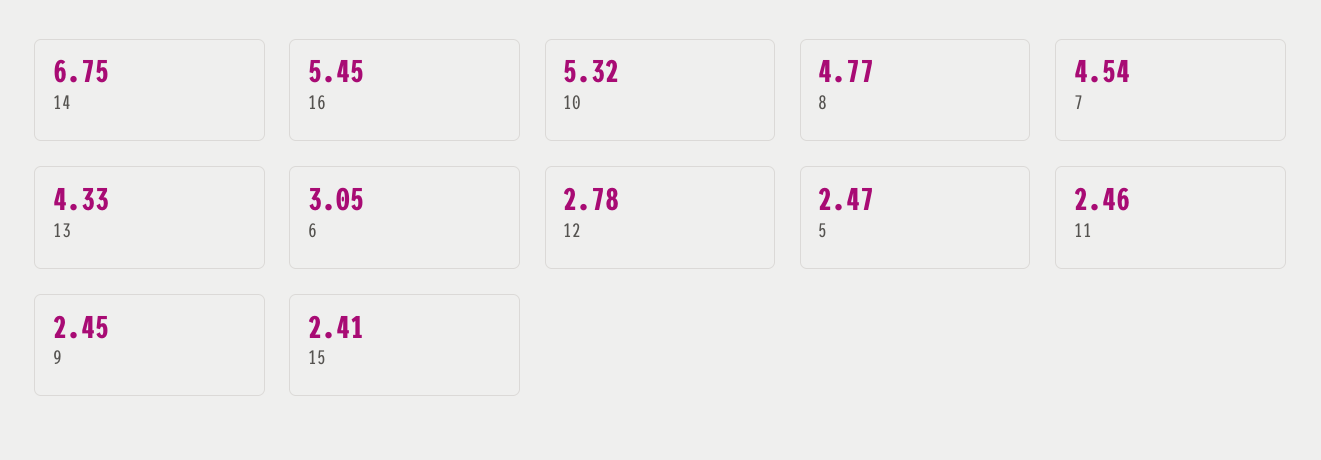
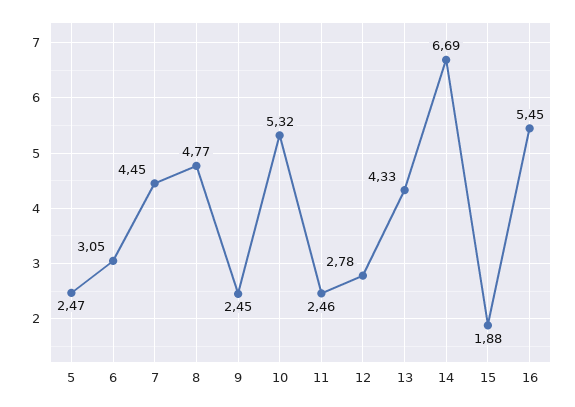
  {
-   "14": 6.75,
+   "14": 6.69,
    "16": 5.45,
    "10": 5.32,
    "8": 4.77,
-   "7": 4.54,
+   "7": 4.45,
    "13": 4.33,
    "6": 3.05,
    "12": 2.78,
    "5": 2.47,
    "11": 2.46,
    "9": 2.45,
-   "15": 2.41
+   "15": 1.88
  }

